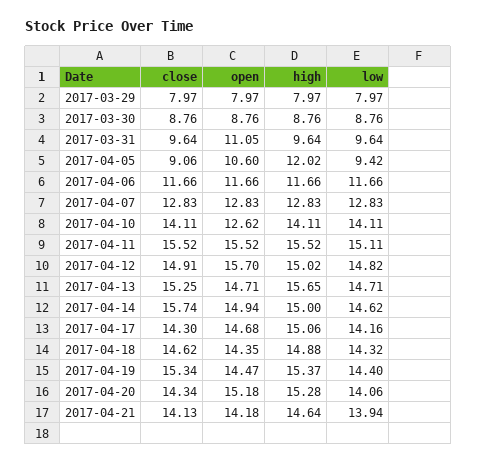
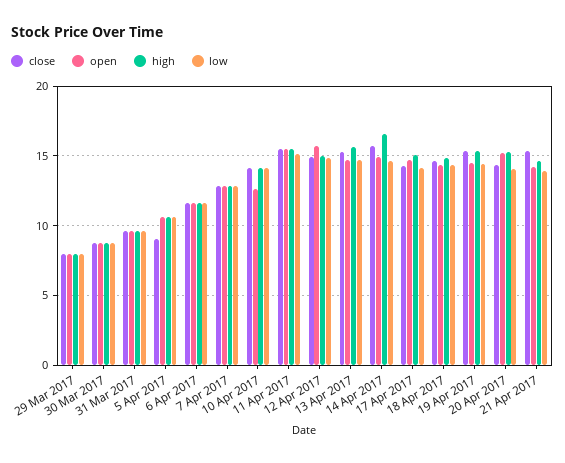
  {
    "close": {
      "2017-03-29": 7.97,
      "2017-03-30": 8.76,
      "2017-03-31": 9.64,
      "2017-04-05": 9.06,
      "2017-04-06": 11.66,
      "2017-04-07": 12.83,
      "2017-04-10": 14.11,
      "2017-04-11": 15.52,
      "2017-04-12": 14.91,
      "2017-04-13": 15.25,
      "2017-04-14": 15.74,
      "2017-04-17": 14.3,
      "2017-04-18": 14.62,
      "2017-04-19": 15.34,
      "2017-04-20": 14.34,
-     "2017-04-21": 14.13
+     "2017-04-21": 15.5
    },
    "open": {
      "2017-03-29": 7.97,
      "2017-03-30": 8.76,
-     "2017-03-31": 11.05,
+     "2017-03-31": 9.5,
      "2017-04-05": 10.6,
      "2017-04-06": 11.66,
      "2017-04-07": 12.83,
      "2017-04-10": 12.62,
      "2017-04-11": 15.52,
      "2017-04-12": 15.7,
      "2017-04-13": 14.71,
      "2017-04-14": 14.94,
      "2017-04-17": 14.68,
      "2017-04-18": 14.35,
      "2017-04-19": 14.47,
      "2017-04-20": 15.18,
      "2017-04-21": 14.18
    },
    "high": {
      "2017-03-29": 7.97,
      "2017-03-30": 8.76,
      "2017-03-31": 9.64,
-     "2017-04-05": 12.02,
+     "2017-04-05": 10.5,
      "2017-04-06": 11.66,
      "2017-04-07": 12.83,
      "2017-04-10": 14.11,
      "2017-04-11": 15.52,
      "2017-04-12": 15.02,
      "2017-04-13": 15.65,
-     "2017-04-14": 15,
+     "2017-04-14": 16.5,
      "2017-04-17": 15.06,
      "2017-04-18": 14.88,
      "2017-04-19": 15.37,
      "2017-04-20": 15.28,
      "2017-04-21": 14.64
    },
    "low": {
      "2017-03-29": 7.97,
      "2017-03-30": 8.76,
      "2017-03-31": 9.64,
-     "2017-04-05": 9.42,
+     "2017-04-05": 10.5,
      "2017-04-06": 11.66,
      "2017-04-07": 12.83,
      "2017-04-10": 14.11,
      "2017-04-11": 15.11,
      "2017-04-12": 14.82,
      "2017-04-13": 14.71,
      "2017-04-14": 14.62,
      "2017-04-17": 14.16,
      "2017-04-18": 14.32,
      "2017-04-19": 14.4,
      "2017-04-20": 14.06,
      "2017-04-21": 13.94
    }
  }

